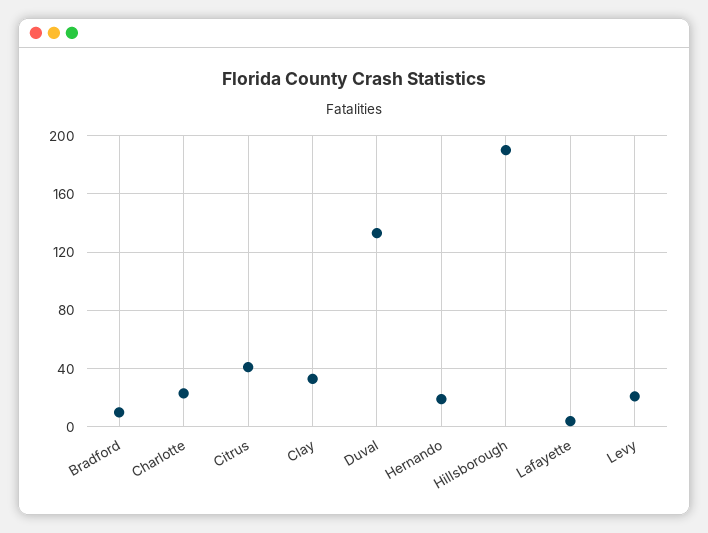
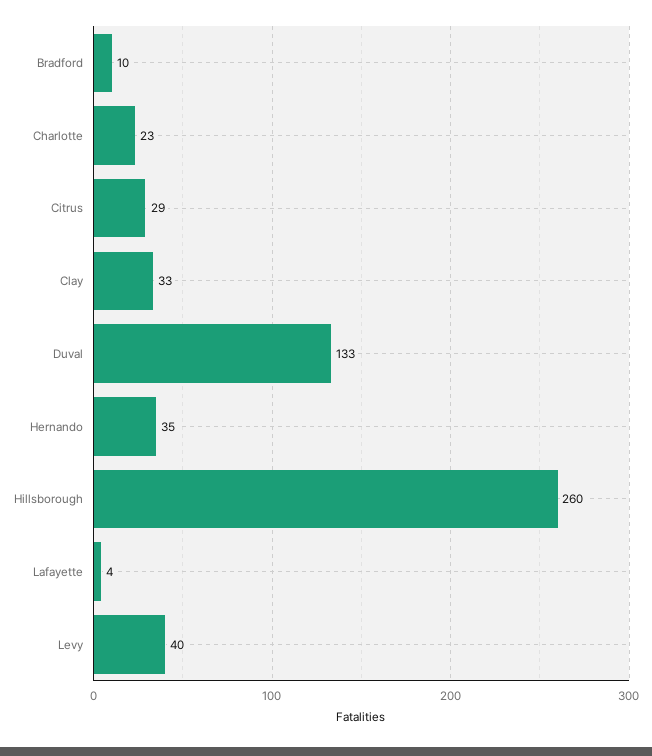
  {
    "Bradford": 10,
    "Charlotte": 23,
-   "Citrus": 40,
+   "Citrus": 29,
    "Clay": 33,
    "Duval": 133,
-   "Hernando": 20,
+   "Hernando": 35,
-   "Hillsborough": 190,
+   "Hillsborough": 260,
    "Lafayette": 4,
-   "Levy": 20
+   "Levy": 40
  }

